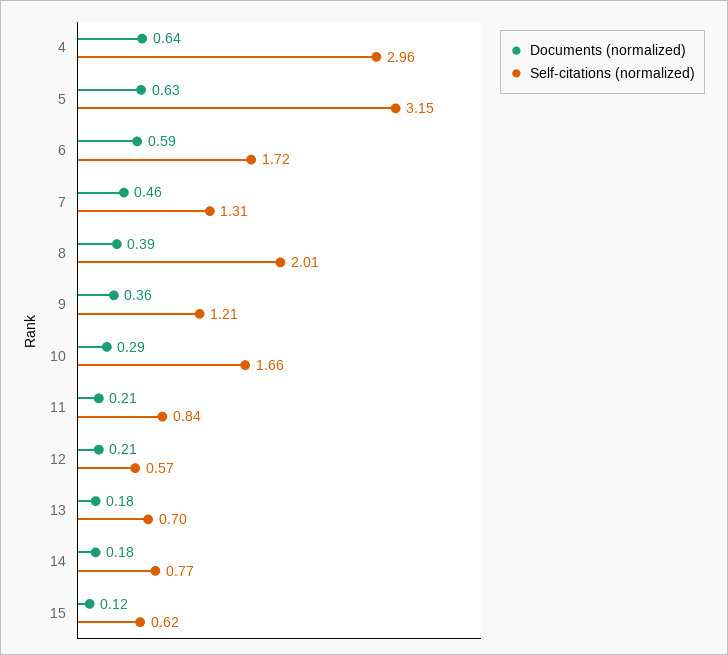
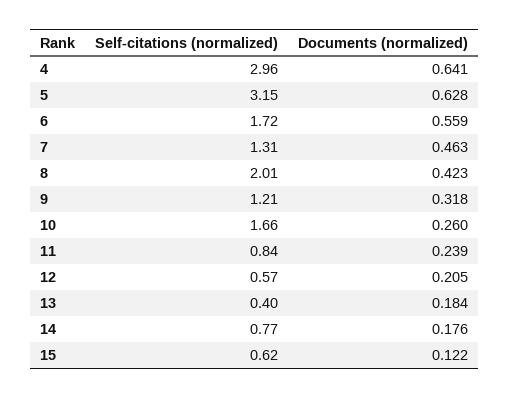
  {
    "Documents (normalized)": {
      "4": 0.641,
      "5": 0.628,
-     "6": 0.59,
+     "6": 0.559,
      "7": 0.463,
-     "8": 0.39,
+     "8": 0.423,
-     "9": 0.36,
+     "9": 0.318,
-     "10": 0.29,
+     "10": 0.26,
-     "11": 0.21,
+     "11": 0.239,
      "12": 0.205,
      "13": 0.184,
      "14": 0.176,
      "15": 0.122
    },
    "Self-citations (normalized)": {
      "4": 2.96,
      "5": 3.15,
      "6": 1.72,
      "7": 1.31,
      "8": 2.01,
      "9": 1.21,
      "10": 1.66,
      "11": 0.84,
      "12": 0.57,
-     "13": 0.7,
+     "13": 0.4,
      "14": 0.77,
      "15": 0.62
    }
  }

